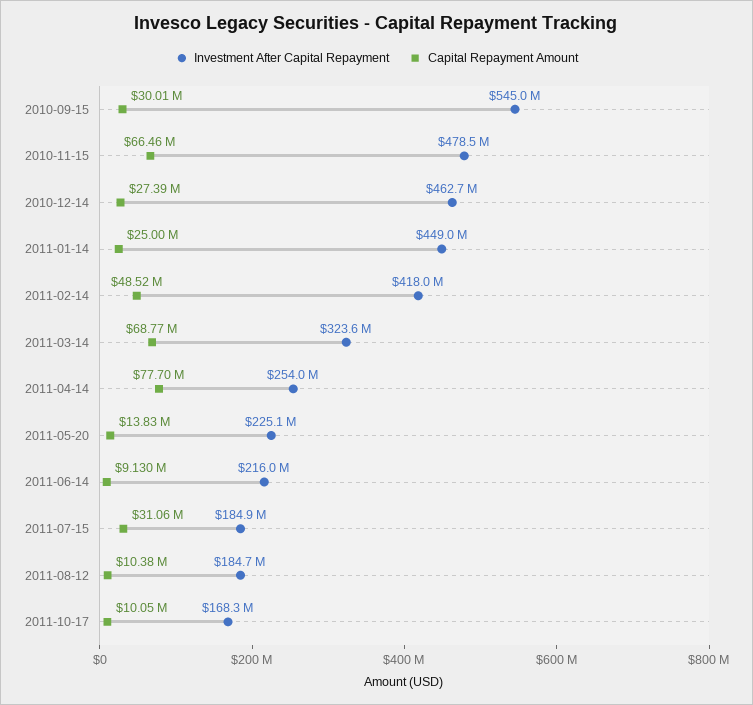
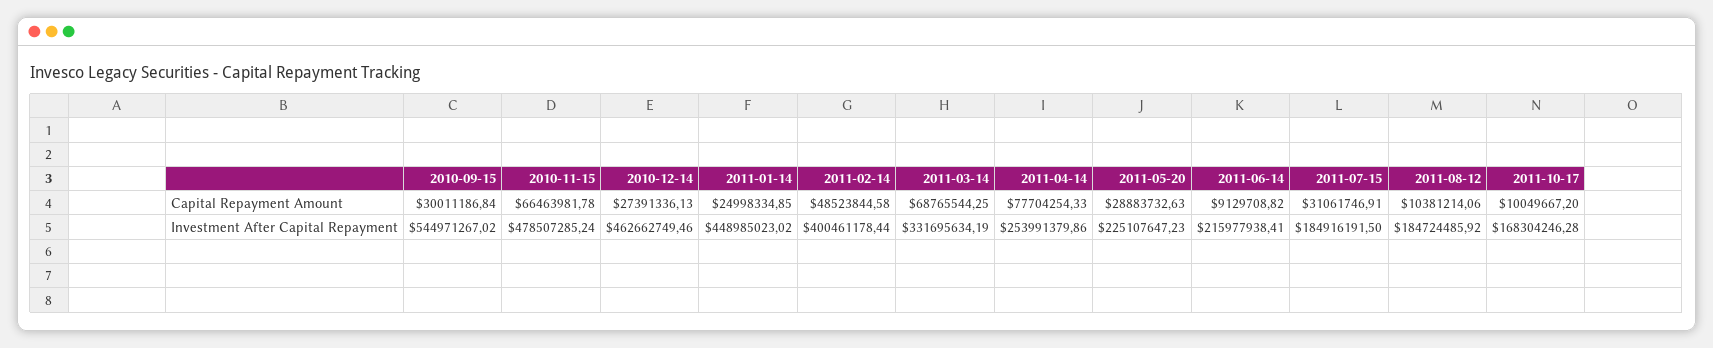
  {
    "Investment After Capital Repayment": {
      "2010-09-15": 544971267.02,
      "2010-11-15": 478507285.24,
      "2010-12-14": 462662749.46,
      "2011-01-14": 448985023.02,
-     "2011-02-14": 418000000,
+     "2011-02-14": 400461178.44,
-     "2011-03-14": 323600000,
+     "2011-03-14": 331695634.19,
      "2011-04-14": 253991379.86,
      "2011-05-20": 225107647.23,
      "2011-06-14": 215977938.41,
      "2011-07-15": 184916191.5,
      "2011-08-12": 184724485.92,
      "2011-10-17": 168304246.28
    },
    "Capital Repayment Amount": {
      "2010-09-15": 30011186.84,
      "2010-11-15": 66463981.78,
      "2010-12-14": 27391336.13,
      "2011-01-14": 24998334.85,
      "2011-02-14": 48523844.58,
      "2011-03-14": 68765544.25,
      "2011-04-14": 77704254.33,
-     "2011-05-20": 13830000,
+     "2011-05-20": 28883732.63,
      "2011-06-14": 9129708.82,
      "2011-07-15": 31061746.91,
      "2011-08-12": 10381214.06,
      "2011-10-17": 10049667.2
    }
  }

